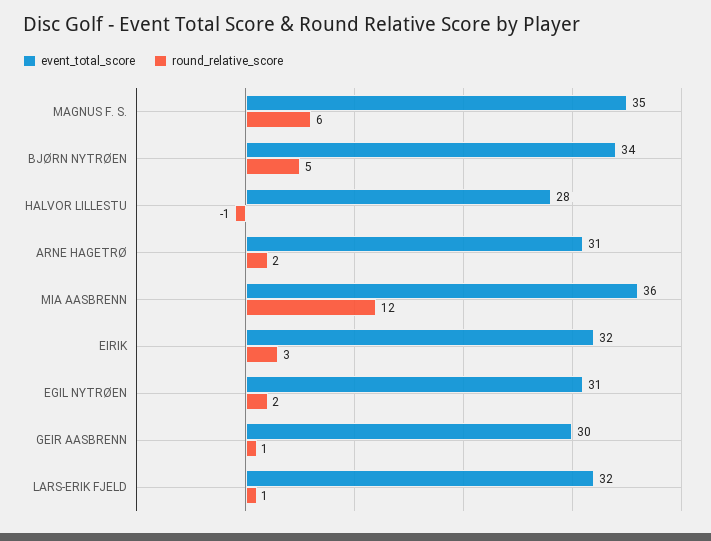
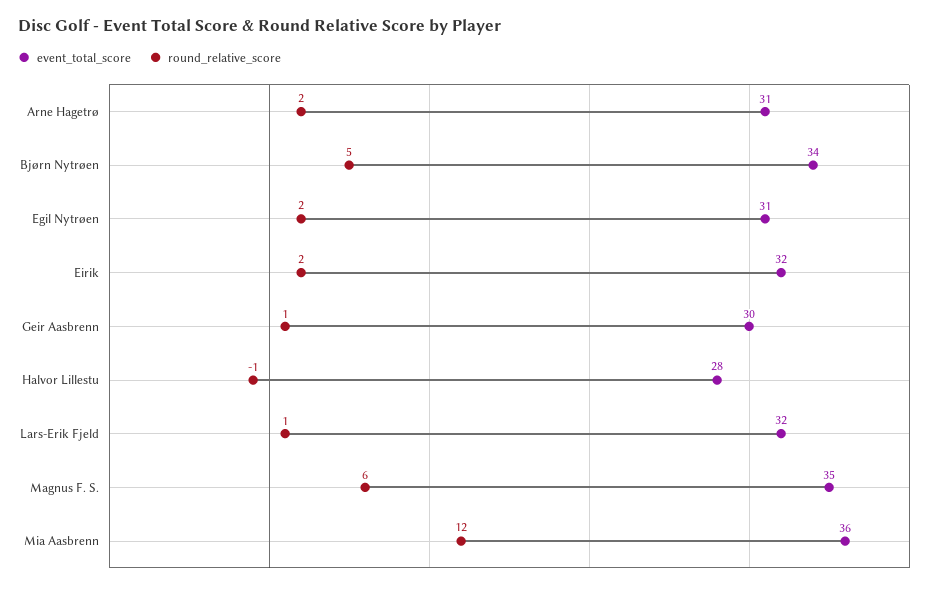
  {
    "event_total_score": {
      "MAGNUS F. S.": 35,
      "BJØRN NYTRØEN": 34,
      "HALVOR LILLESTU": 28,
      "ARNE HAGETRØ": 31,
      "MIA AASBRENN": 36,
      "EIRIK": 32,
      "EGIL NYTRØEN": 31,
      "GEIR AASBRENN": 30,
      "LARS-ERIK FJELD": 32
    },
    "round_relative_score": {
      "MAGNUS F. S.": 6,
      "BJØRN NYTRØEN": 5,
      "HALVOR LILLESTU": -1,
      "ARNE HAGETRØ": 2,
      "MIA AASBRENN": 12,
-     "EIRIK": 3,
+     "EIRIK": 2,
      "EGIL NYTRØEN": 2,
      "GEIR AASBRENN": 1,
      "LARS-ERIK FJELD": 1
    }
  }

